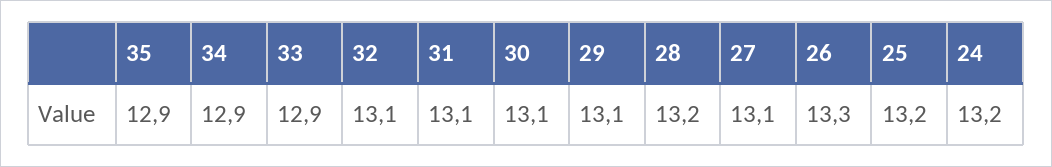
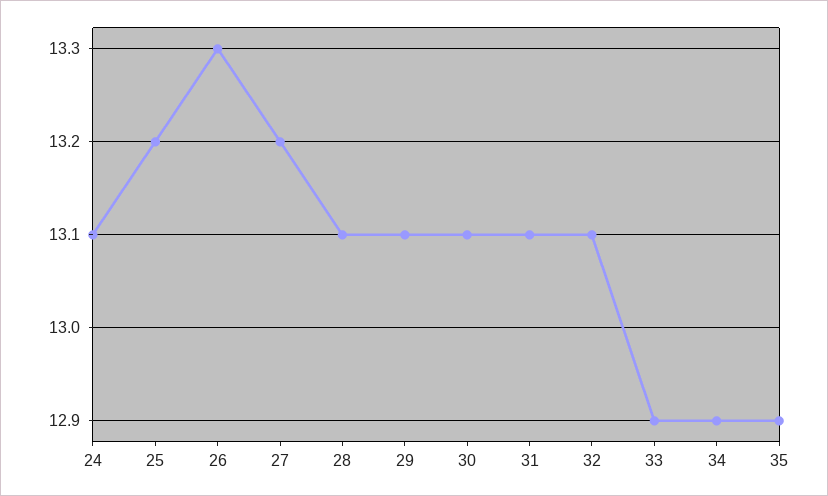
  {
    "35": 12.9,
    "34": 12.9,
    "33": 12.9,
    "32": 13.1,
    "31": 13.1,
    "30": 13.1,
    "29": 13.1,
-   "28": 13.2,
+   "28": 13.1,
-   "27": 13.1,
+   "27": 13.2,
    "26": 13.3,
    "25": 13.2,
-   "24": 13.2
+   "24": 13.1
  }

